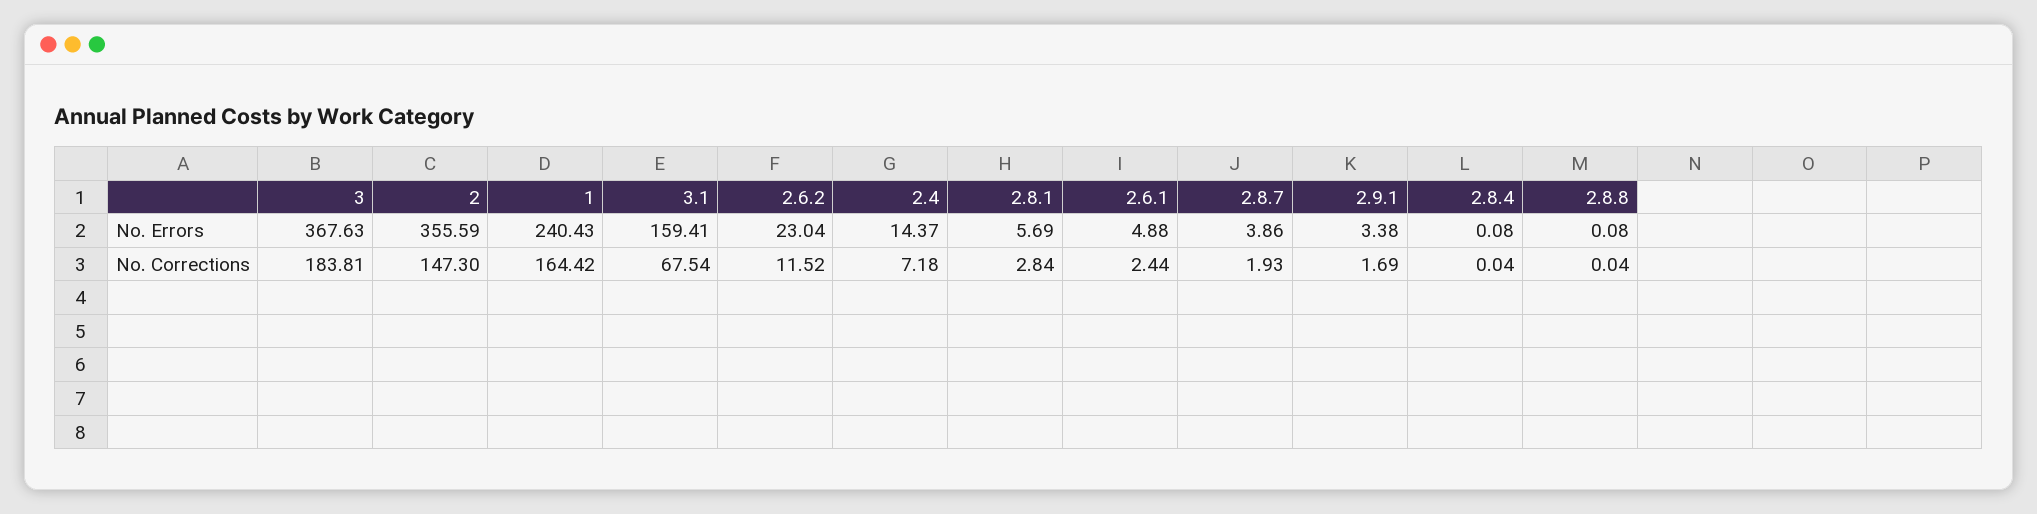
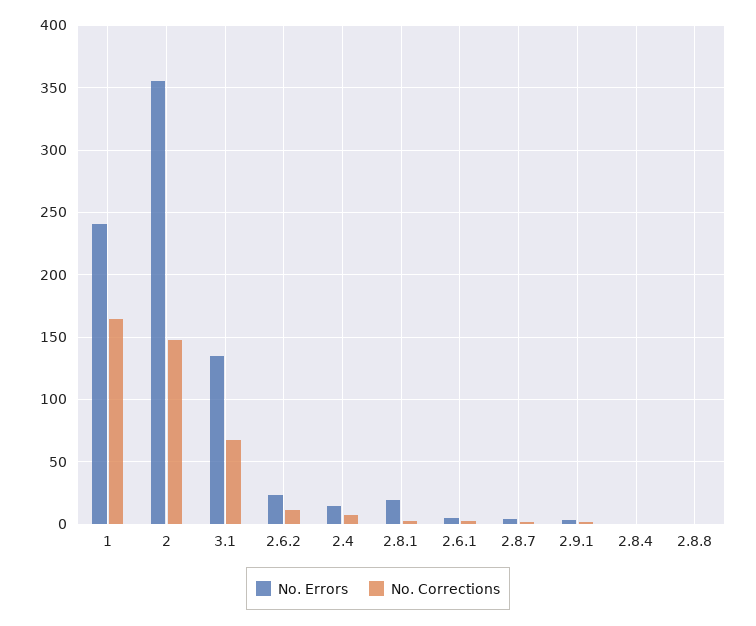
  {
    "No. Errors": {
-     "3": 367.63,
      "2": 355.59,
      "1": 240.43,
-     "3.1": 159.41,
+     "3.1": 135,
      "2.6.2": 23.04,
      "2.4": 14.37,
-     "2.8.1": 5.69,
+     "2.8.1": 20,
      "2.6.1": 4.88,
      "2.8.7": 3.86,
      "2.9.1": 3.38,
      "2.8.4": 0.08,
      "2.8.8": 0.08
    },
    "No. Corrections": {
-     "3": 183.81,
      "2": 147.3,
      "1": 164.42,
      "3.1": 67.54,
      "2.6.2": 11.52,
      "2.4": 7.18,
      "2.8.1": 2.84,
      "2.6.1": 2.44,
      "2.8.7": 1.93,
      "2.9.1": 1.69,
      "2.8.4": 0.04,
      "2.8.8": 0.04
    }
  }

